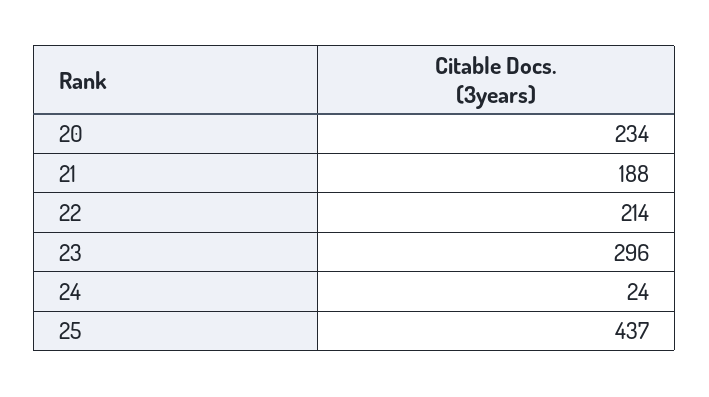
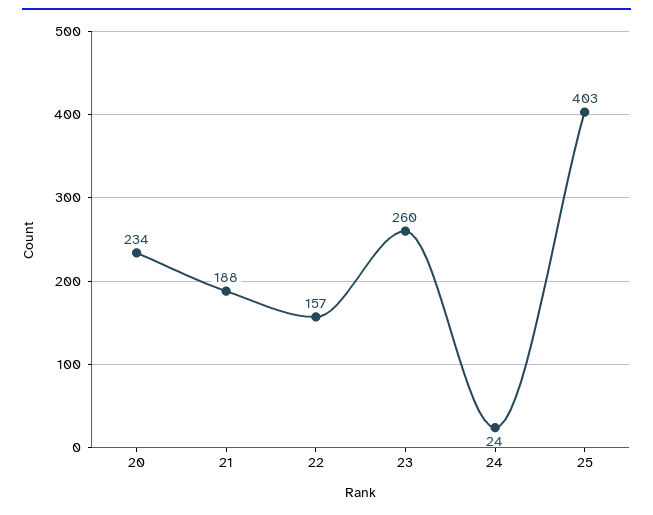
  {
    "20": 234,
    "21": 188,
-   "22": 214,
+   "22": 157,
-   "23": 296,
+   "23": 260,
    "24": 24,
-   "25": 437
+   "25": 403
  }

